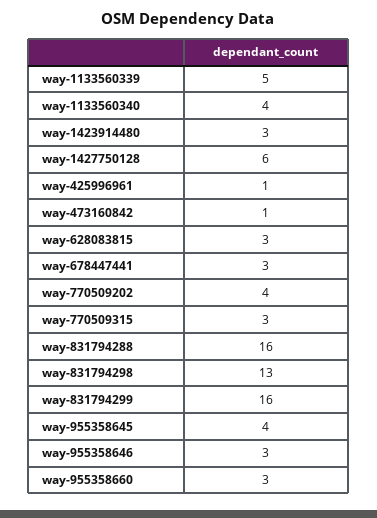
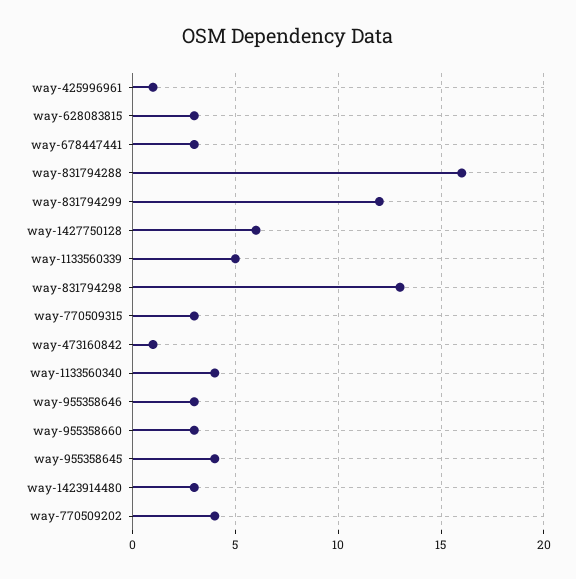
  {
    "way-1133560339": 5,
    "way-1133560340": 4,
    "way-1423914480": 3,
    "way-1427750128": 6,
    "way-425996961": 1,
    "way-473160842": 1,
    "way-628083815": 3,
    "way-678447441": 3,
    "way-770509202": 4,
    "way-770509315": 3,
    "way-831794288": 16,
    "way-831794298": 13,
-   "way-831794299": 16,
+   "way-831794299": 12,
    "way-955358645": 4,
    "way-955358646": 3,
    "way-955358660": 3
  }

